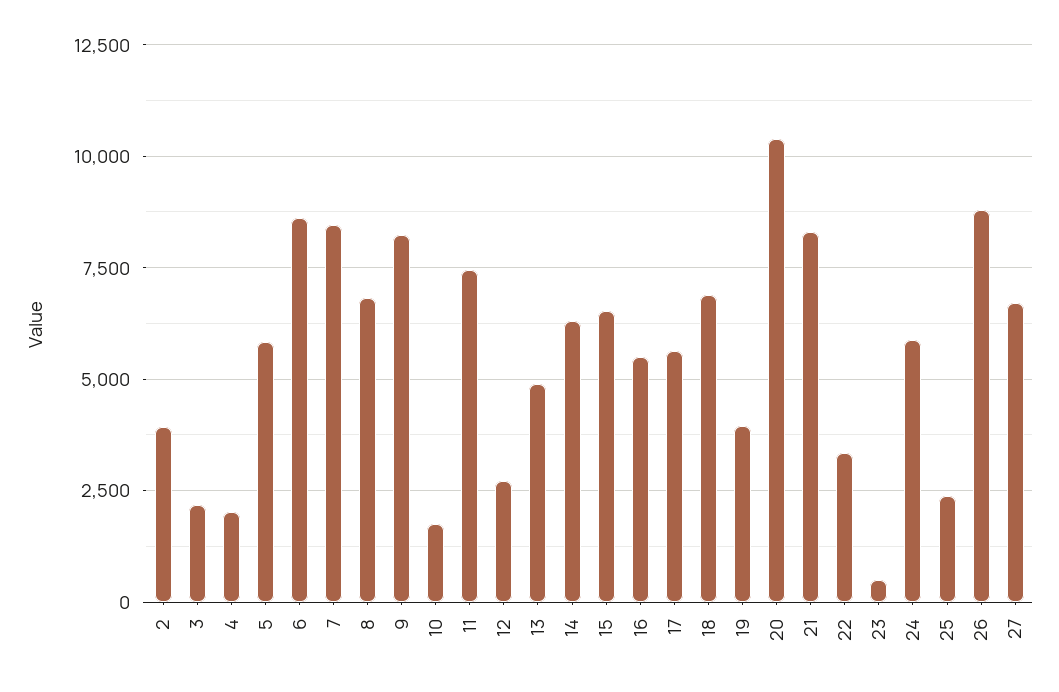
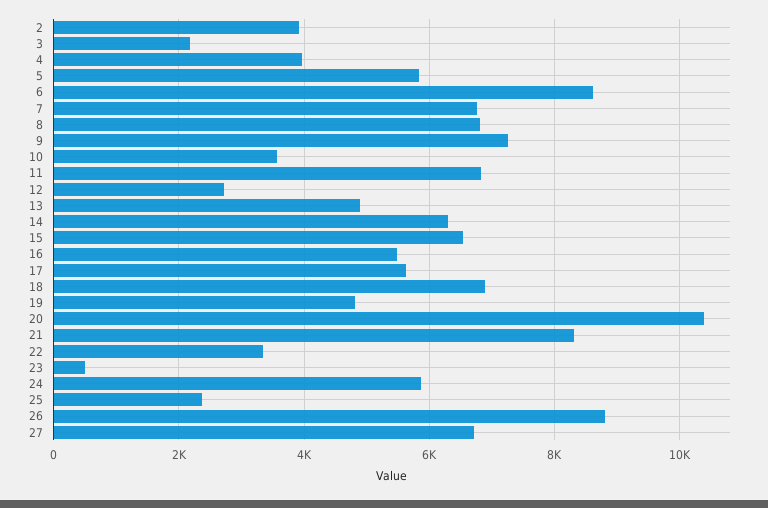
  {
    "2": 4000,
    "3": 2200,
-   "4": 2000,
+   "4": 4000,
    "5": 5800,
    "6": 8600,
-   "7": 8500,
+   "7": 6800,
    "8": 6800,
-   "9": 8250,
+   "9": 7200,
-   "10": 1750,
+   "10": 3600,
-   "11": 7500,
+   "11": 6800,
    "12": 2800,
    "13": 4800,
    "14": 6200,
    "15": 6600,
    "16": 5400,
    "17": 5600,
    "18": 6800,
-   "19": 4000,
+   "19": 4800,
    "20": 10400,
    "21": 8400,
    "22": 3400,
    "23": 400,
    "24": 5800,
    "25": 2400,
    "26": 8800,
    "27": 6800
  }

